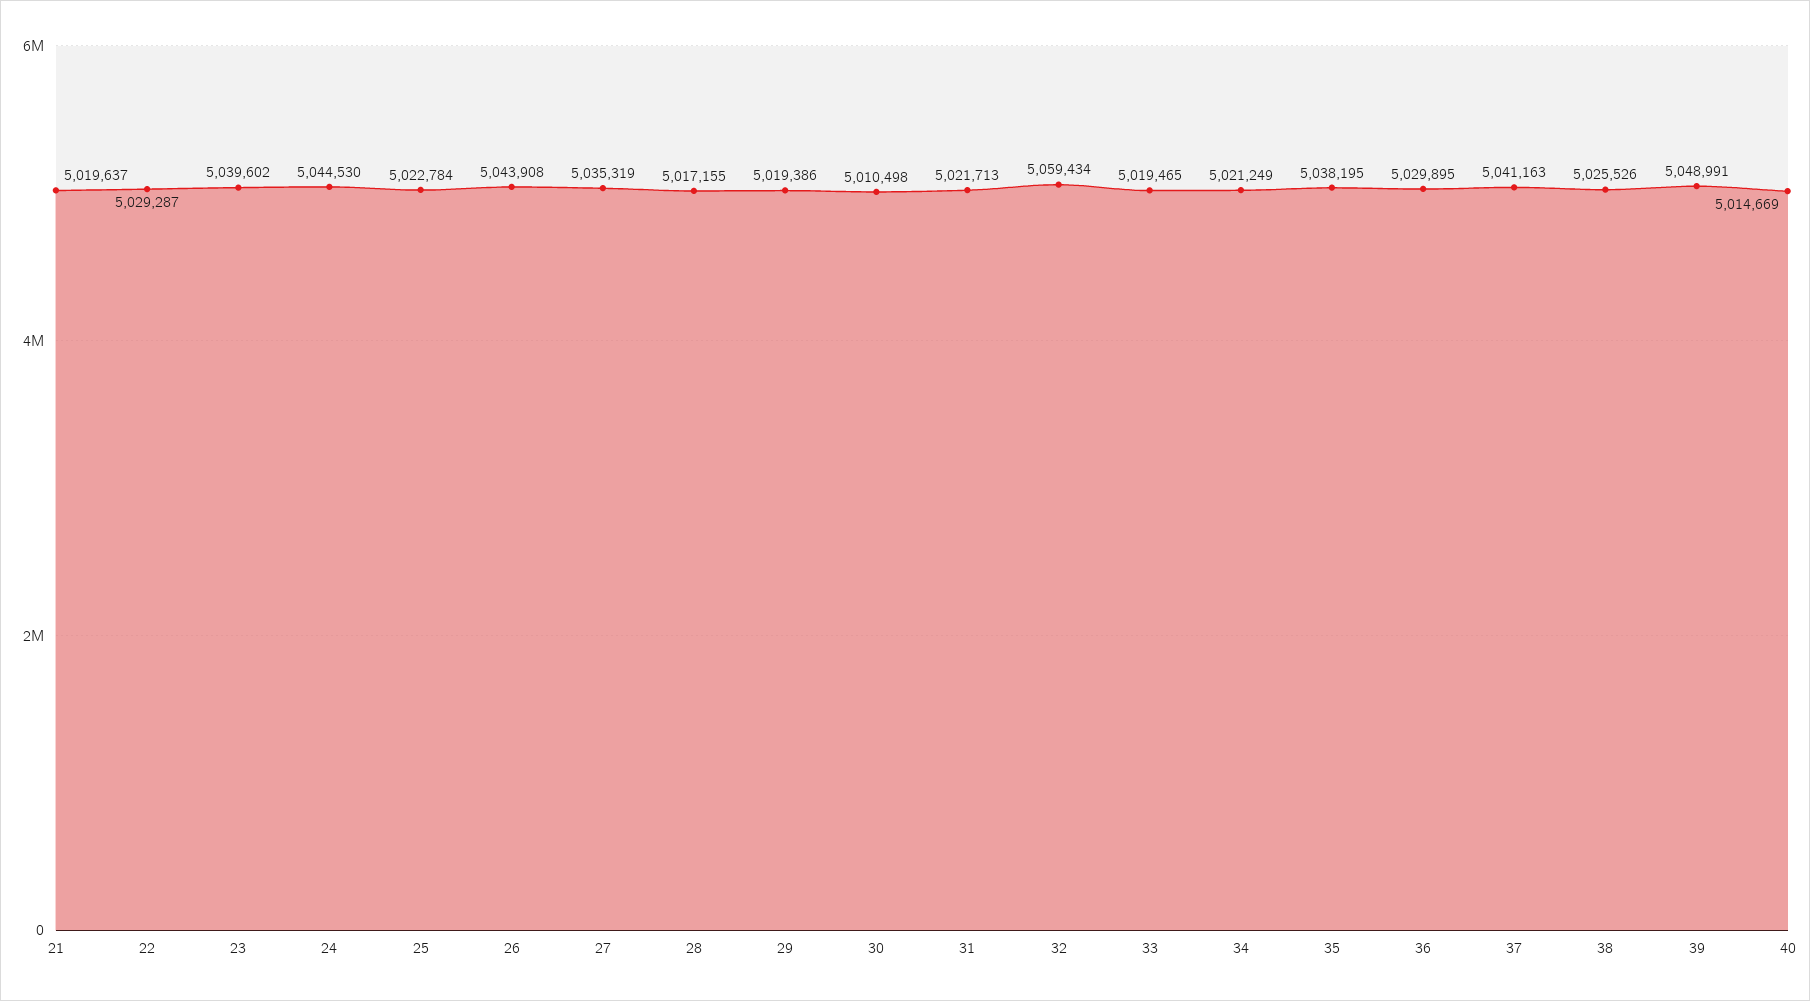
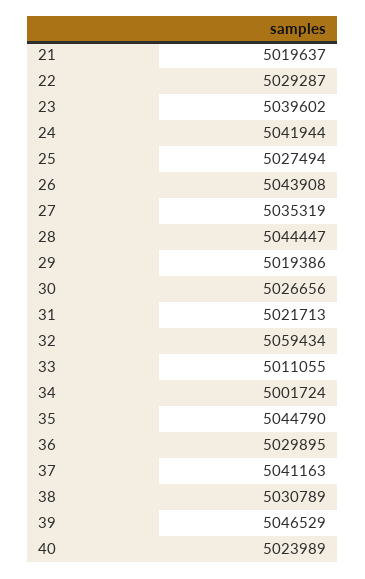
  {
    "21": 5019637,
    "22": 5029287,
    "23": 5039602,
-   "24": 5044530,
+   "24": 5041944,
-   "25": 5022784,
+   "25": 5027494,
    "26": 5043908,
    "27": 5035319,
-   "28": 5017155,
+   "28": 5044447,
    "29": 5019386,
-   "30": 5010498,
+   "30": 5026656,
    "31": 5021713,
    "32": 5059434,
-   "33": 5019465,
+   "33": 5011055,
-   "34": 5021249,
+   "34": 5001724,
-   "35": 5038195,
+   "35": 5044790,
    "36": 5029895,
    "37": 5041163,
-   "38": 5025526,
+   "38": 5030789,
-   "39": 5048991,
+   "39": 5046529,
-   "40": 5014669
+   "40": 5023989
  }

